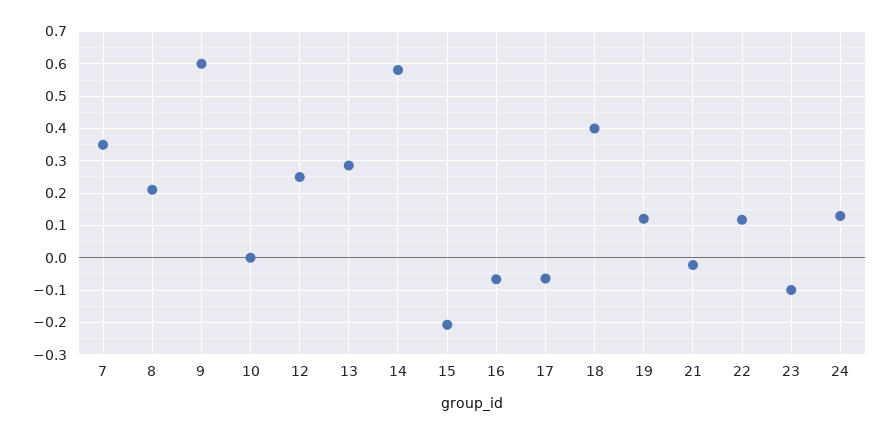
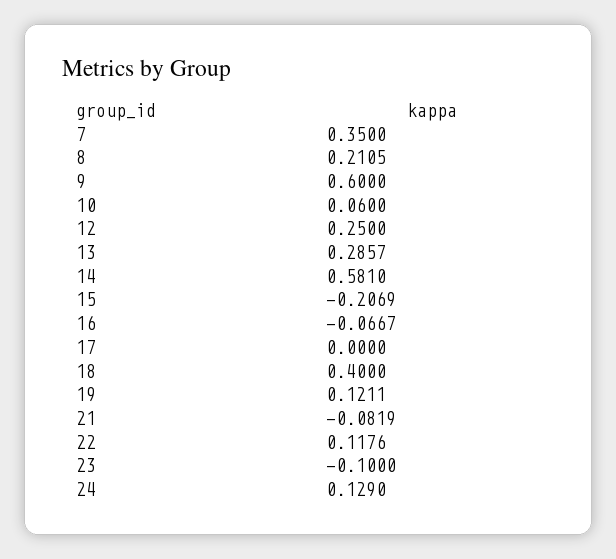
  {
    "7": 0.35,
    "8": 0.2105,
    "9": 0.6,
-   "10": 0,
+   "10": 0.06,
    "12": 0.25,
    "13": 0.2857,
    "14": 0.581,
    "15": -0.2069,
    "16": -0.0667,
-   "17": -0.06,
+   "17": 0,
    "18": 0.4,
    "19": 0.1211,
-   "21": -0.02,
+   "21": -0.0819,
    "22": 0.1176,
    "23": -0.1,
    "24": 0.129
  }

